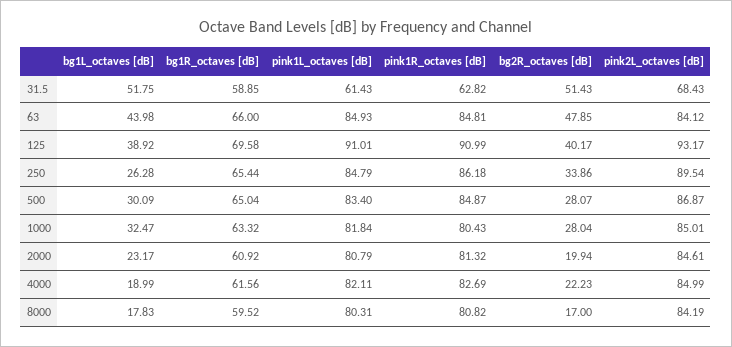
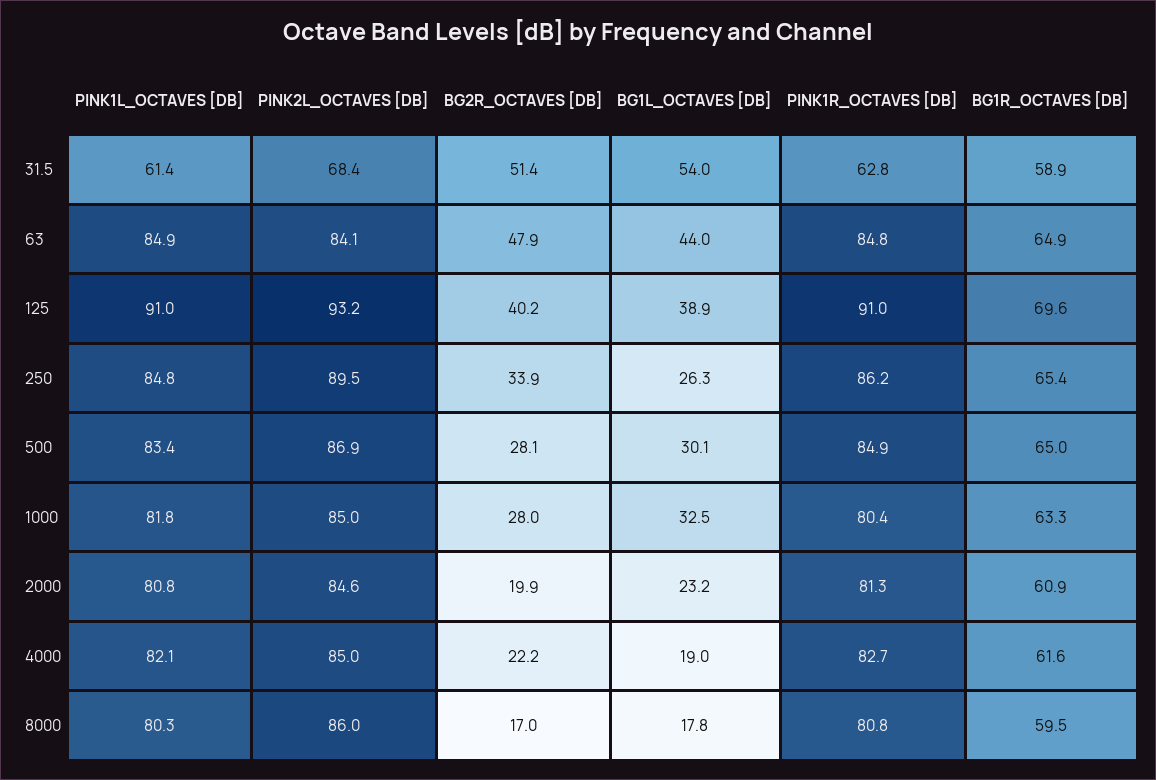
  {
    "bg1L_octaves [dB]": {
-     "31.5": 51.75,
+     "31.5": 54,
      "63": 43.98,
      "125": 38.92,
      "250": 26.28,
      "500": 30.09,
      "1000": 32.47,
      "2000": 23.17,
      "4000": 18.99,
      "8000": 17.83
    },
    "bg1R_octaves [dB]": {
      "31.5": 58.85,
-     "63": 66,
+     "63": 64.9,
      "125": 69.58,
      "250": 65.44,
      "500": 65.04,
      "1000": 63.32,
      "2000": 60.92,
      "4000": 61.56,
      "8000": 59.52
    },
    "pink1L_octaves [dB]": {
      "31.5": 61.43,
      "63": 84.93,
      "125": 91.01,
      "250": 84.79,
      "500": 83.4,
      "1000": 81.84,
      "2000": 80.79,
      "4000": 82.11,
      "8000": 80.31
    },
    "pink1R_octaves [dB]": {
      "31.5": 62.82,
      "63": 84.81,
      "125": 90.99,
      "250": 86.18,
      "500": 84.87,
      "1000": 80.43,
      "2000": 81.32,
      "4000": 82.69,
      "8000": 80.82
    },
    "bg2R_octaves [dB]": {
      "31.5": 51.43,
      "63": 47.85,
      "125": 40.17,
      "250": 33.86,
      "500": 28.07,
      "1000": 28.04,
      "2000": 19.94,
      "4000": 22.23,
      "8000": 17
    },
    "pink2L_octaves [dB]": {
      "31.5": 68.43,
      "63": 84.12,
      "125": 93.17,
      "250": 89.54,
      "500": 86.87,
      "1000": 85.01,
      "2000": 84.61,
      "4000": 84.99,
-     "8000": 84.19
+     "8000": 86
    }
  }

